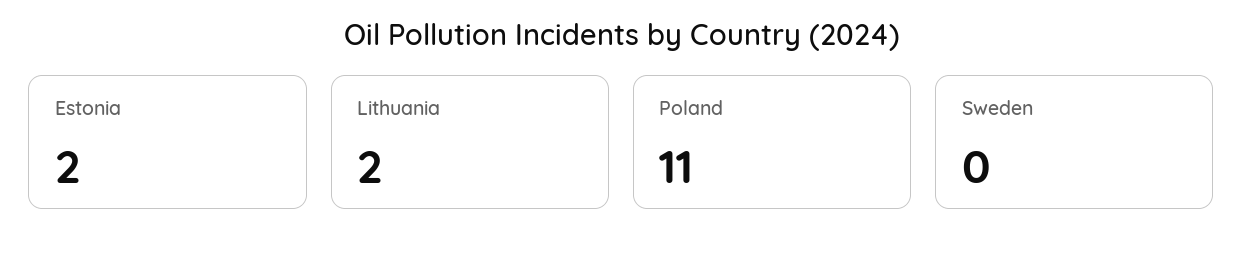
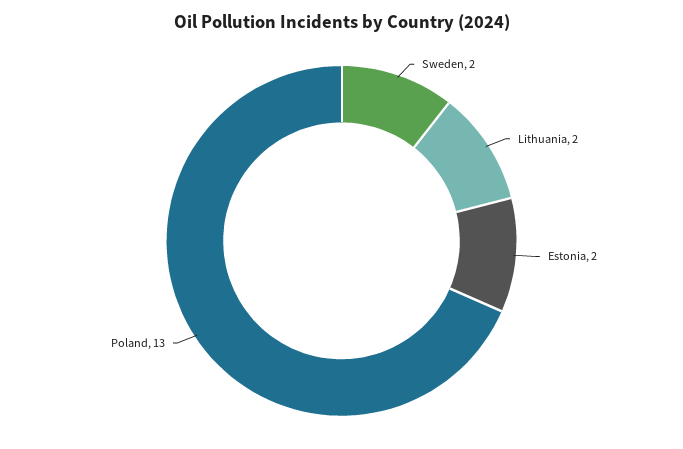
  {
    "Estonia": 2,
    "Lithuania": 2,
-   "Poland": 11,
+   "Poland": 13,
-   "Sweden": 0
+   "Sweden": 2
  }

